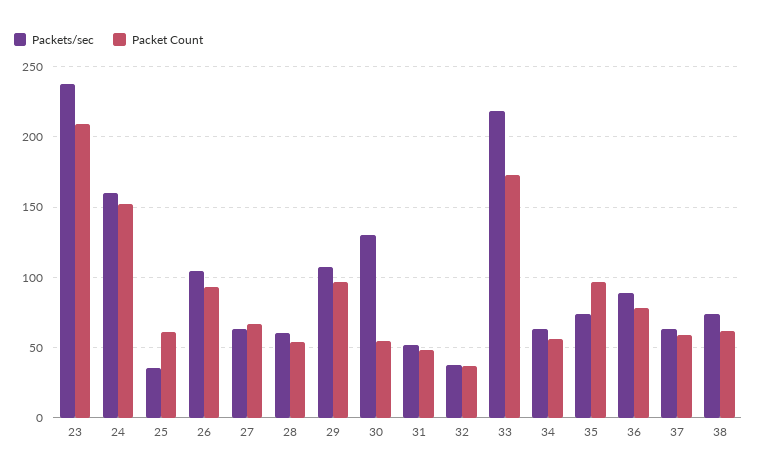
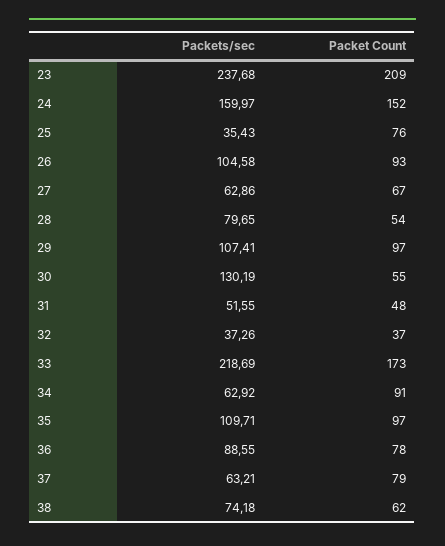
  {
    "Packets/sec": {
      "23": 237.68,
      "24": 159.97,
      "25": 35.43,
      "26": 104.58,
      "27": 62.86,
-     "28": 60,
+     "28": 79.65,
      "29": 107.41,
      "30": 130.19,
      "31": 51.55,
      "32": 37.26,
      "33": 218.69,
      "34": 62.92,
-     "35": 75,
+     "35": 109.71,
      "36": 88.55,
      "37": 63.21,
      "38": 74.18
    },
    "Packet Count": {
      "23": 209,
      "24": 152,
-     "25": 60,
+     "25": 76,
      "26": 93,
      "27": 67,
      "28": 54,
      "29": 97,
      "30": 55,
      "31": 48,
      "32": 37,
      "33": 173,
-     "34": 55,
+     "34": 91,
      "35": 97,
      "36": 78,
-     "37": 60,
+     "37": 79,
      "38": 62
    }
  }

